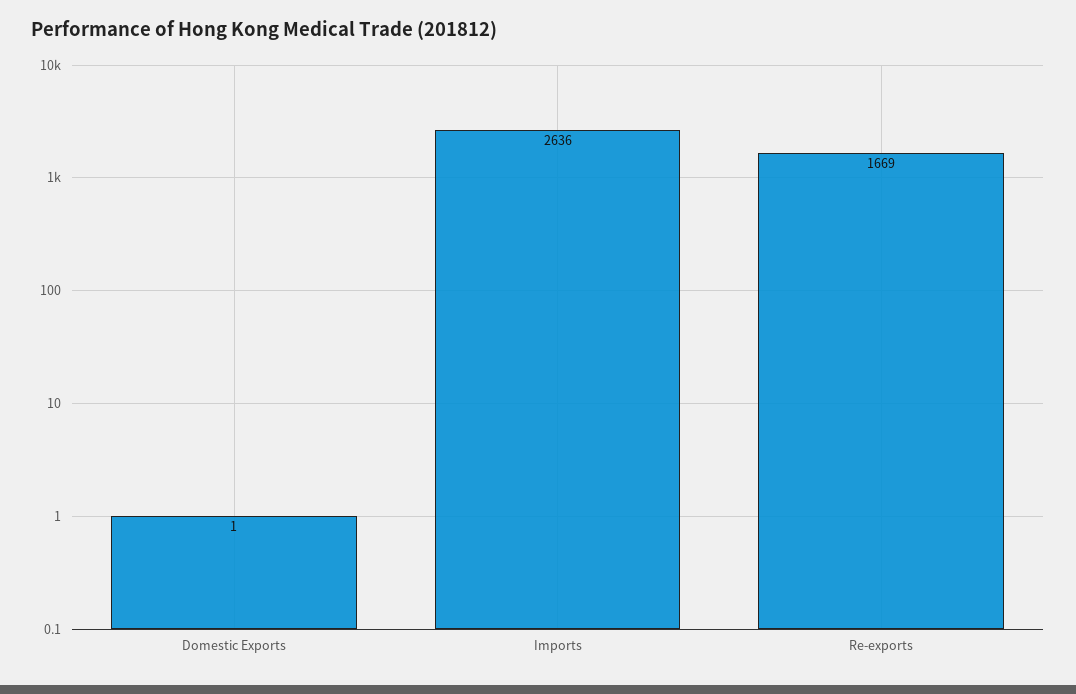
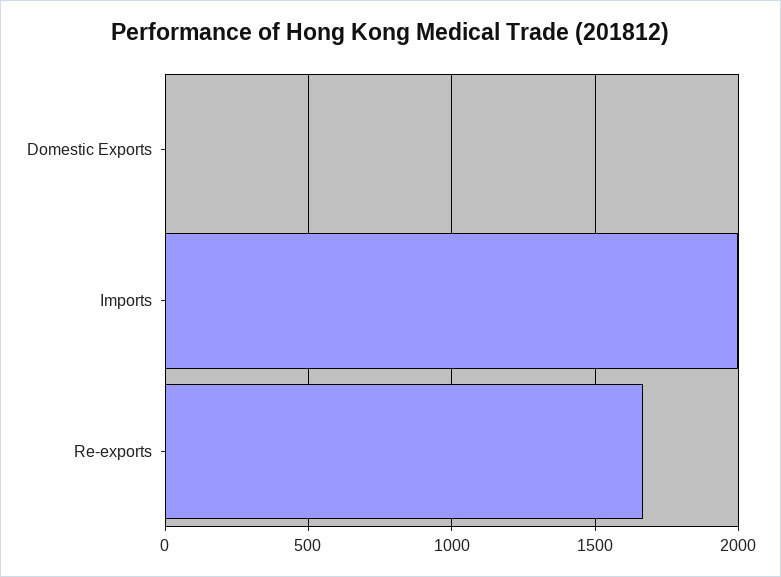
  {
    "Domestic Exports": 1,
-   "Imports": 2636,
+   "Imports": 2000,
    "Re-exports": 1669
  }

